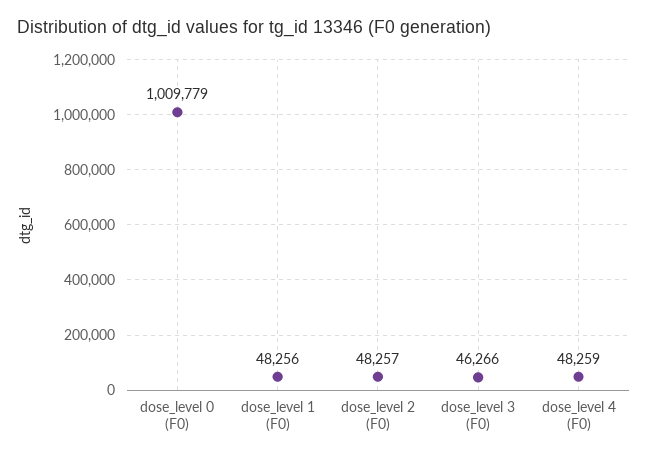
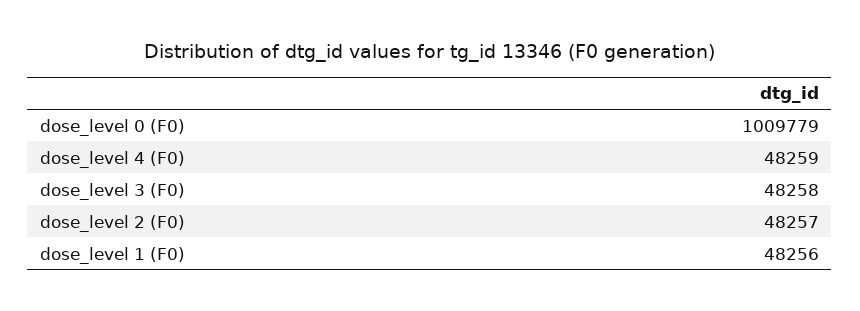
  {
    "dose_level 0 (F0)": 1009779,
    "dose_level 1 (F0)": 48256,
    "dose_level 2 (F0)": 48257,
-   "dose_level 3 (F0)": 46266,
+   "dose_level 3 (F0)": 48258,
    "dose_level 4 (F0)": 48259
  }

